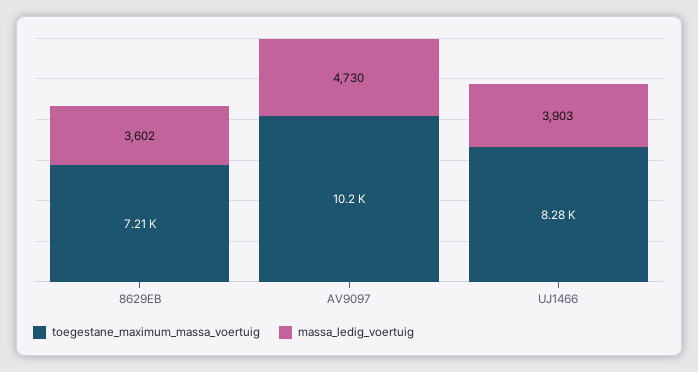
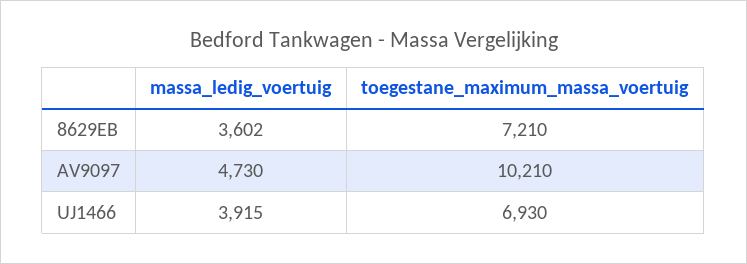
  {
    "toegestane_maximum_massa_voertuig": {
      "8629EB": 7210,
      "AV9097": 10210,
-     "UJ1466": 8280
+     "UJ1466": 6930
    },
    "massa_ledig_voertuig": {
      "8629EB": 3602,
      "AV9097": 4730,
-     "UJ1466": 3903
+     "UJ1466": 3915
    }
  }

